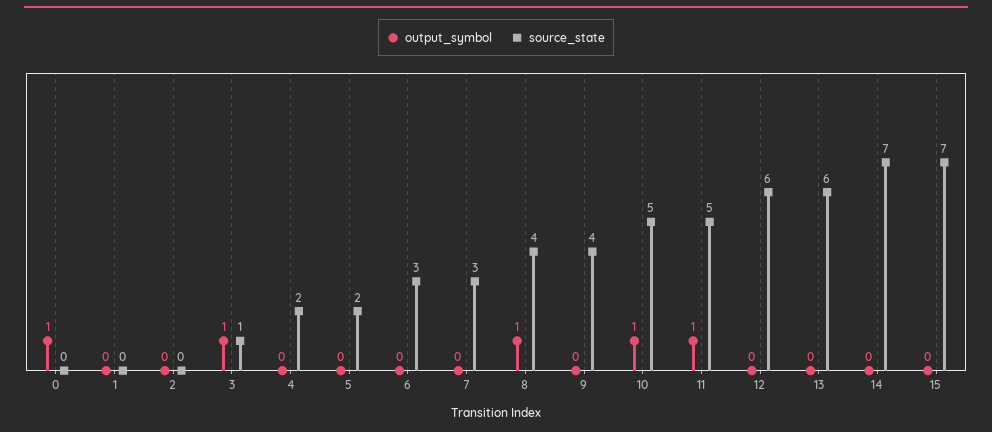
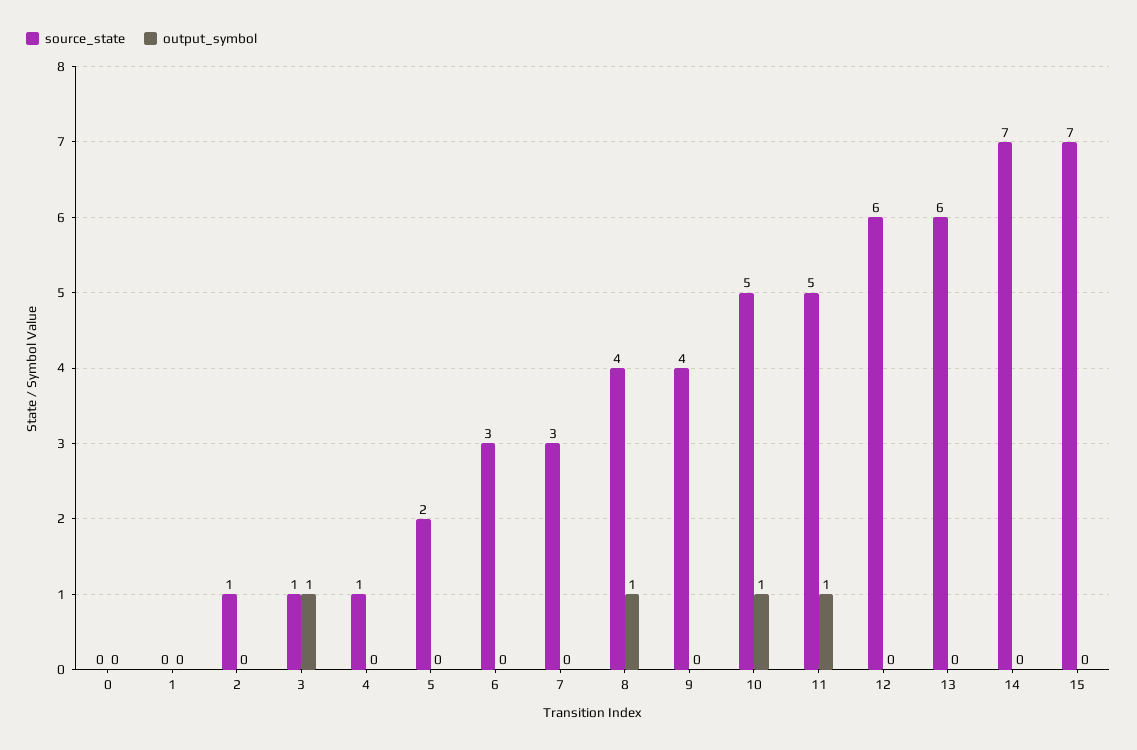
  {
    "output_symbol": {
-     "0": 1,
+     "0": 0,
      "1": 0,
      "2": 0,
      "3": 1,
      "4": 0,
      "5": 0,
      "6": 0,
      "7": 0,
      "8": 1,
      "9": 0,
      "10": 1,
      "11": 1,
      "12": 0,
      "13": 0,
      "14": 0,
      "15": 0
    },
    "source_state": {
      "0": 0,
      "1": 0,
-     "2": 0,
+     "2": 1,
      "3": 1,
-     "4": 2,
+     "4": 1,
      "5": 2,
      "6": 3,
      "7": 3,
      "8": 4,
      "9": 4,
      "10": 5,
      "11": 5,
      "12": 6,
      "13": 6,
      "14": 7,
      "15": 7
    }
  }

